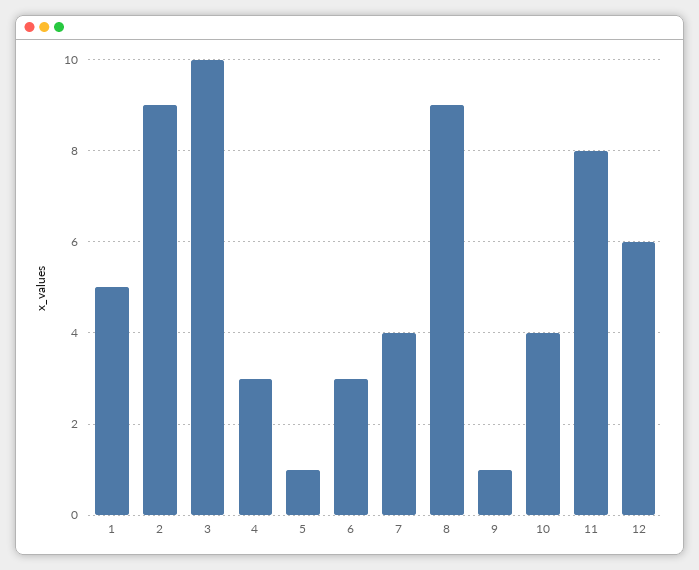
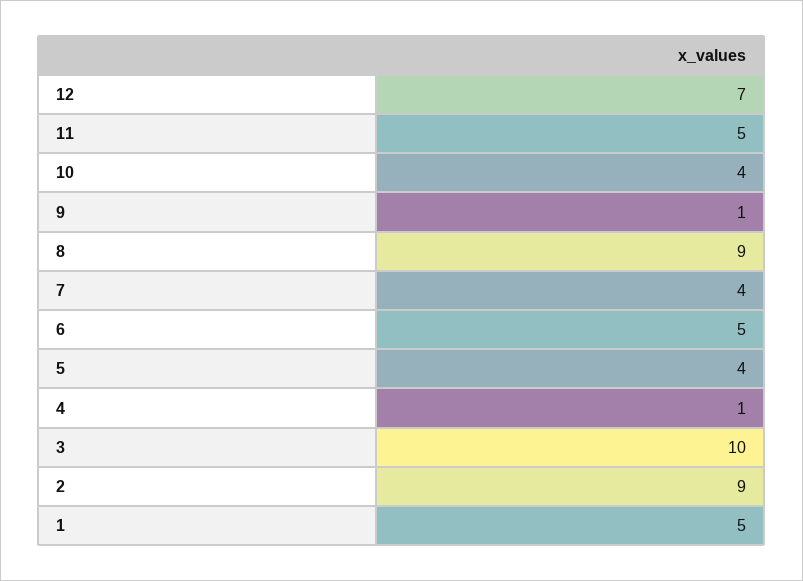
  {
    "1": 5,
    "2": 9,
    "3": 10,
-   "4": 3,
+   "4": 1,
-   "5": 1,
+   "5": 4,
-   "6": 3,
+   "6": 5,
    "7": 4,
    "8": 9,
    "9": 1,
    "10": 4,
-   "11": 8,
+   "11": 5,
-   "12": 6
+   "12": 7
  }

